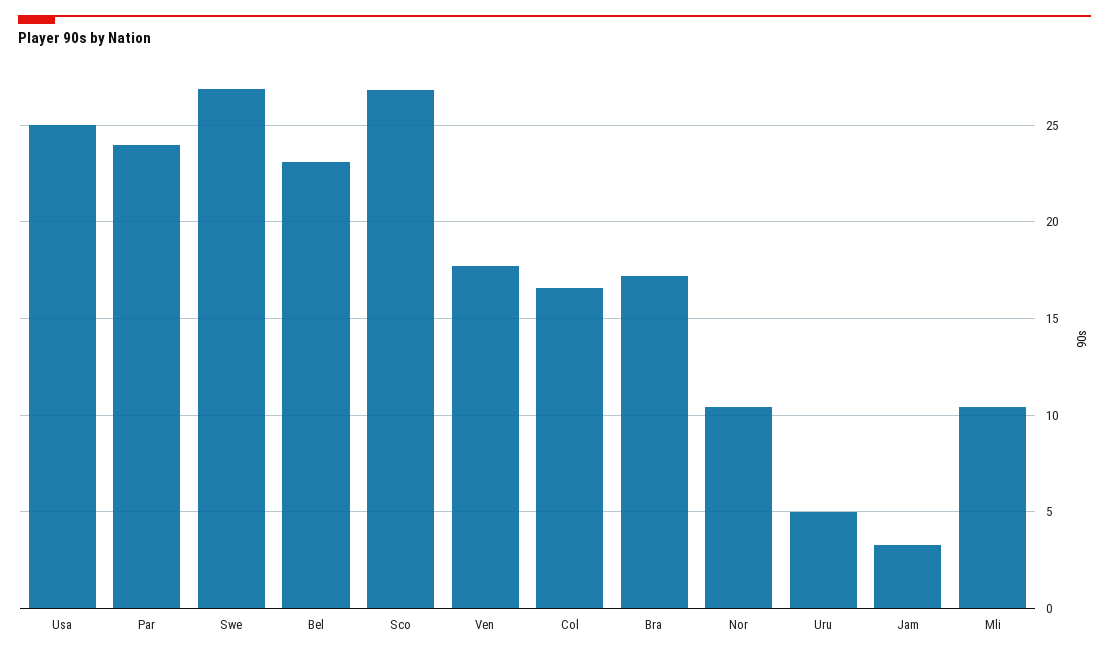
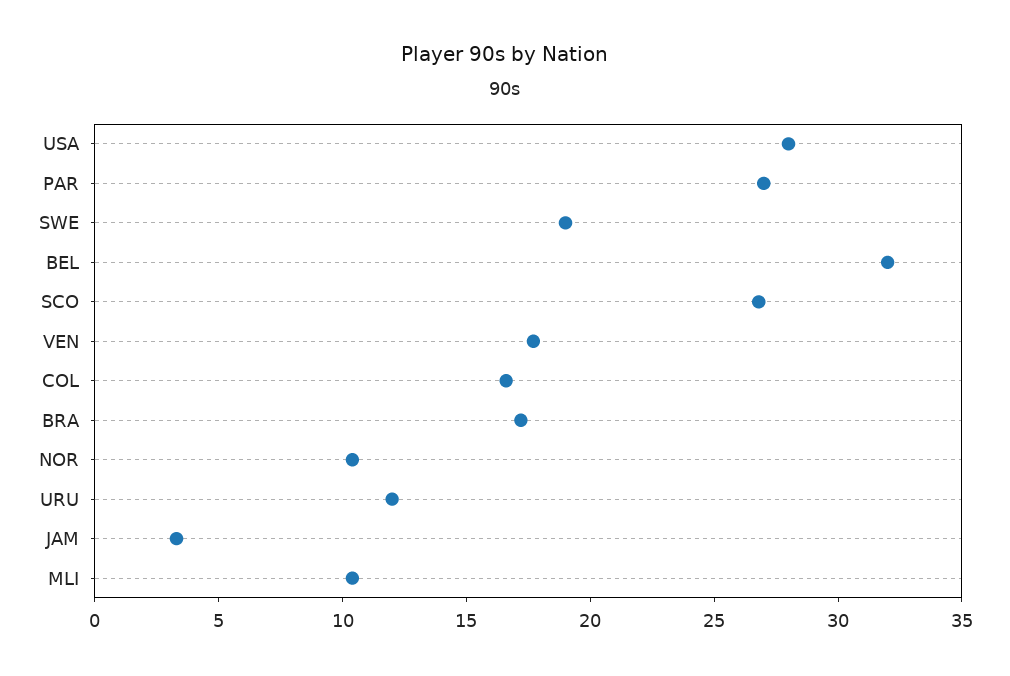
  {
-   "Usa": 25,
+   "Usa": 28,
-   "Par": 24,
+   "Par": 27,
-   "Swe": 27,
+   "Swe": 19,
-   "Bel": 23,
+   "Bel": 32,
    "Sco": 27,
    "Ven": 17.5,
    "Col": 16.5,
    "Bra": 17,
    "Nor": 10.5,
-   "Uru": 5,
+   "Uru": 12,
    "Jam": 3.5,
    "Mli": 10.5
  }

